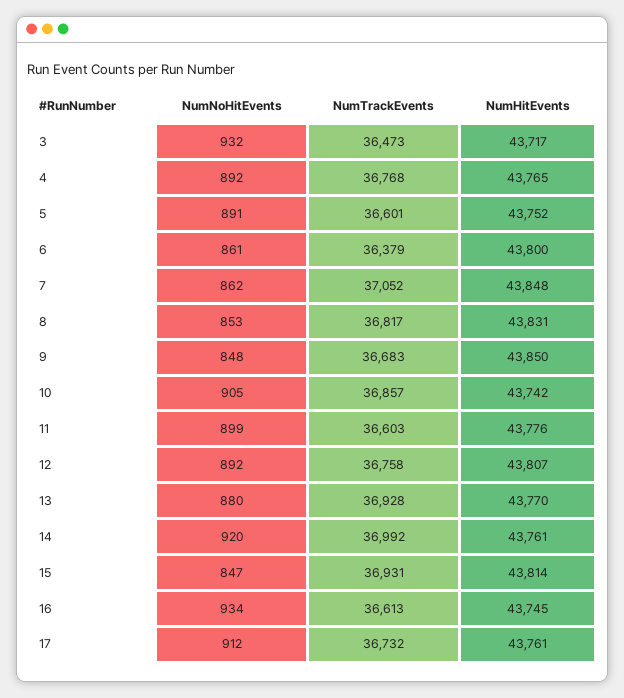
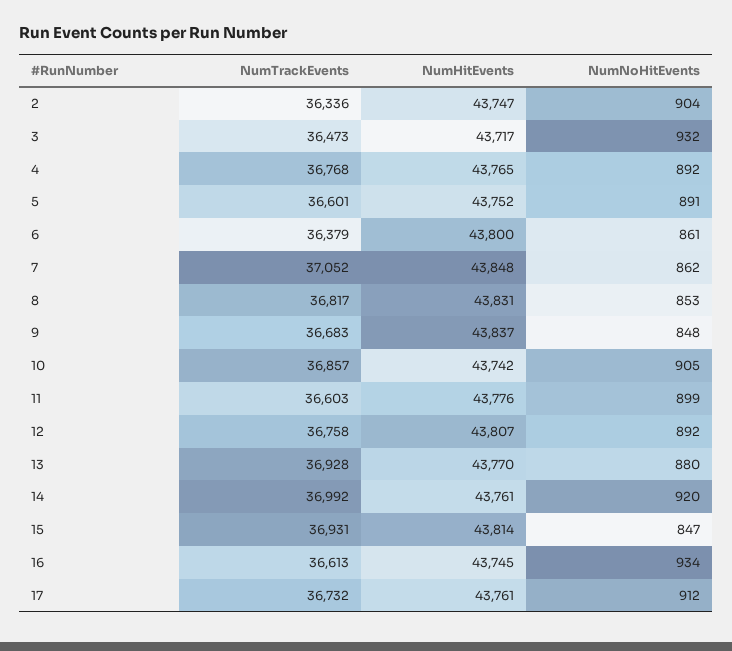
  {
    "NumNoHitEvents": {
      "3": 932,
      "4": 892,
      "5": 891,
      "6": 861,
      "7": 862,
      "8": 853,
      "9": 848,
      "10": 905,
      "11": 899,
      "12": 892,
      "13": 880,
      "14": 920,
      "15": 847,
      "16": 934,
-     "17": 912
+     "17": 912,
+     "2": 904
    },
    "NumTrackEvents": {
      "3": 36473,
      "4": 36768,
      "5": 36601,
      "6": 36379,
      "7": 37052,
      "8": 36817,
      "9": 36683,
      "10": 36857,
      "11": 36603,
      "12": 36758,
      "13": 36928,
      "14": 36992,
      "15": 36931,
      "16": 36613,
-     "17": 36732
+     "17": 36732,
+     "2": 36336
    },
    "NumHitEvents": {
      "3": 43717,
      "4": 43765,
      "5": 43752,
      "6": 43800,
      "7": 43848,
      "8": 43831,
-     "9": 43850,
+     "9": 43837,
      "10": 43742,
      "11": 43776,
      "12": 43807,
      "13": 43770,
      "14": 43761,
      "15": 43814,
      "16": 43745,
-     "17": 43761
+     "17": 43761,
+     "2": 43747
    }
  }

